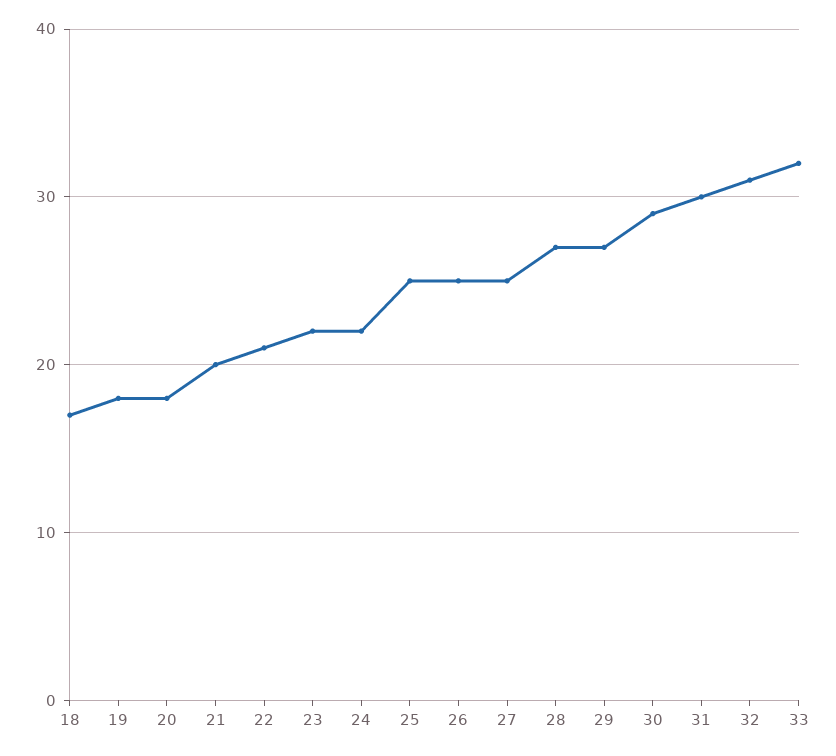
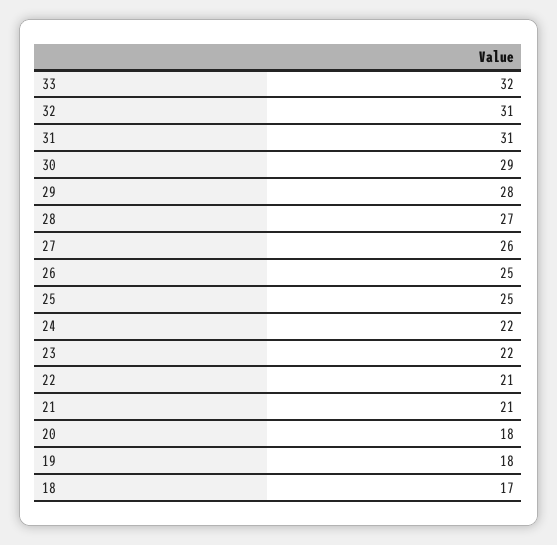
  {
    "18": 17,
    "19": 18,
    "20": 18,
-   "21": 20,
+   "21": 21,
    "22": 21,
    "23": 22,
    "24": 22,
    "25": 25,
    "26": 25,
-   "27": 25,
+   "27": 26,
    "28": 27,
-   "29": 27,
+   "29": 28,
    "30": 29,
-   "31": 30,
+   "31": 31,
    "32": 31,
    "33": 32
  }

